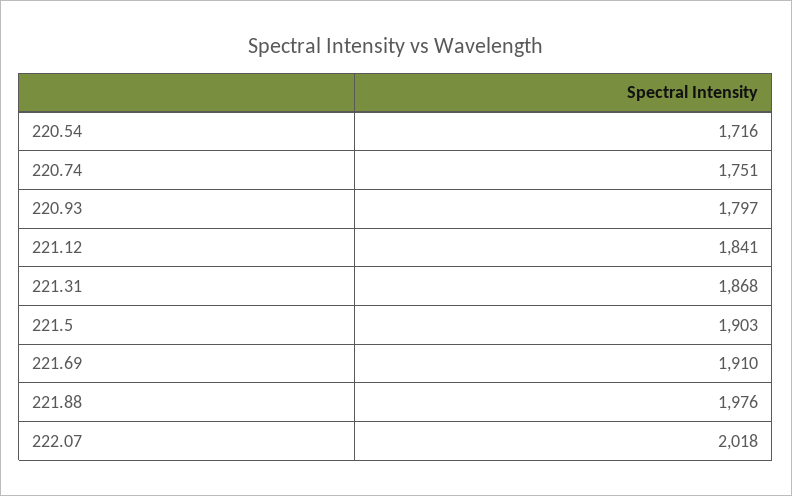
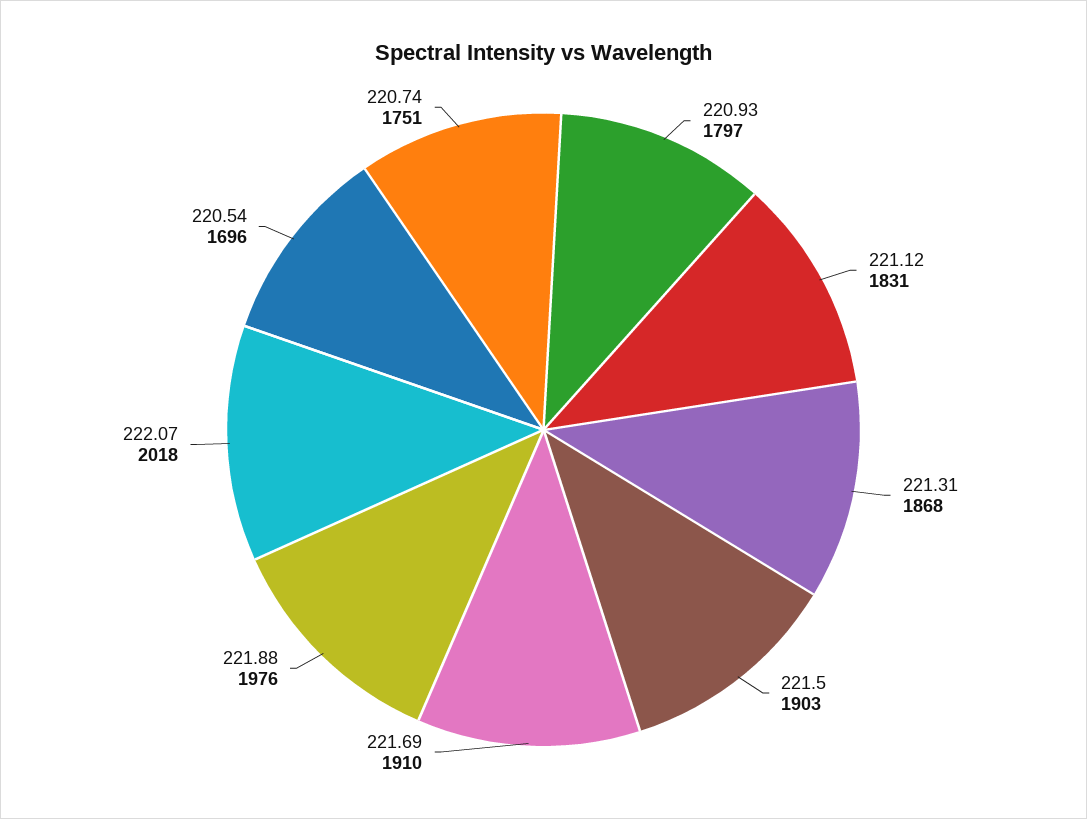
  {
-   "220.54": 1716,
+   "220.54": 1696,
    "220.74": 1751,
    "220.93": 1797,
-   "221.12": 1841,
+   "221.12": 1831,
    "221.31": 1868,
    "221.5": 1903,
    "221.69": 1910,
    "221.88": 1976,
    "222.07": 2018
  }

